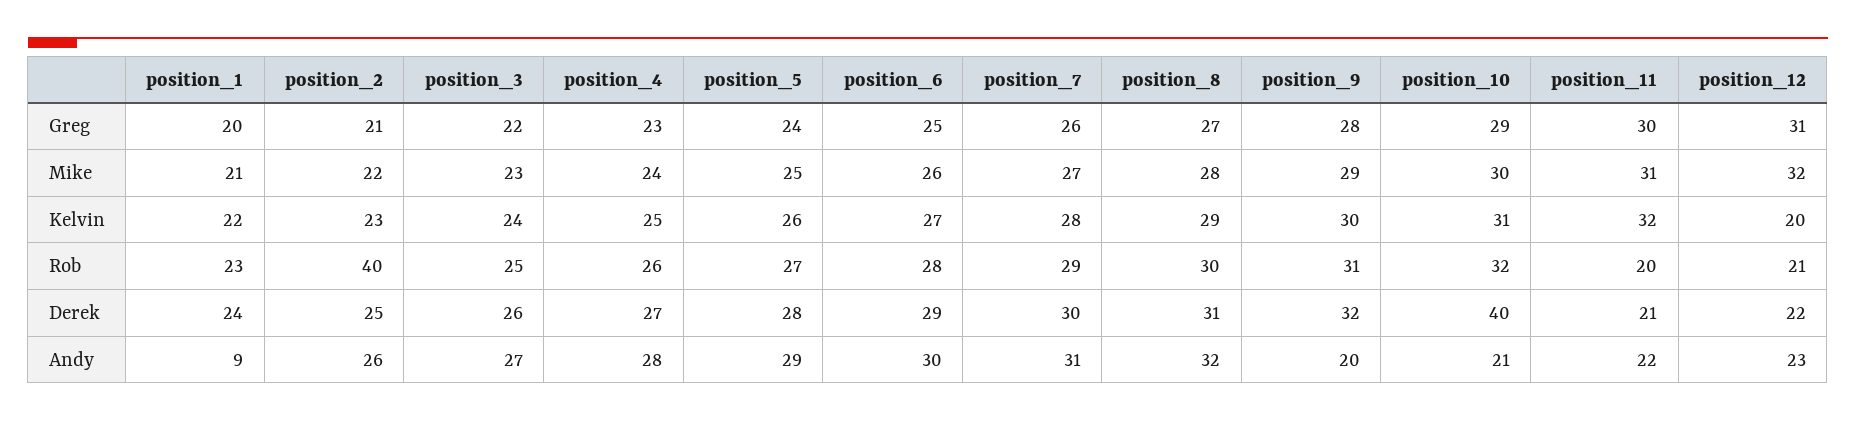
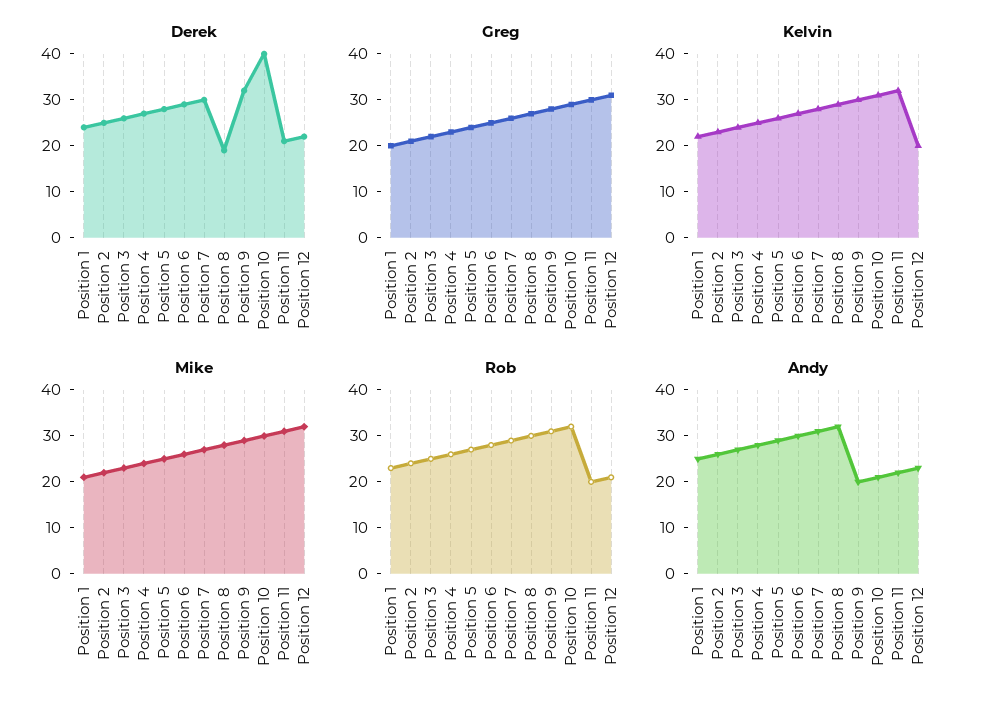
  {
    "Greg": {
      "position_1": 20,
      "position_2": 21,
      "position_3": 22,
      "position_4": 23,
      "position_5": 24,
      "position_6": 25,
      "position_7": 26,
      "position_8": 27,
      "position_9": 28,
      "position_10": 29,
      "position_11": 30,
      "position_12": 31
    },
    "Mike": {
      "position_1": 21,
      "position_2": 22,
      "position_3": 23,
      "position_4": 24,
      "position_5": 25,
      "position_6": 26,
      "position_7": 27,
      "position_8": 28,
      "position_9": 29,
      "position_10": 30,
      "position_11": 31,
      "position_12": 32
    },
    "Kelvin": {
      "position_1": 22,
      "position_2": 23,
      "position_3": 24,
      "position_4": 25,
      "position_5": 26,
      "position_6": 27,
      "position_7": 28,
      "position_8": 29,
      "position_9": 30,
      "position_10": 31,
      "position_11": 32,
      "position_12": 20
    },
    "Rob": {
      "position_1": 23,
-     "position_2": 40,
+     "position_2": 25,
      "position_3": 25,
      "position_4": 26,
      "position_5": 27,
      "position_6": 28,
      "position_7": 29,
      "position_8": 30,
      "position_9": 31,
      "position_10": 32,
      "position_11": 20,
      "position_12": 21
    },
    "Derek": {
      "position_1": 24,
      "position_2": 25,
      "position_3": 26,
      "position_4": 27,
      "position_5": 28,
      "position_6": 29,
      "position_7": 30,
-     "position_8": 31,
+     "position_8": 20,
      "position_9": 32,
      "position_10": 40,
      "position_11": 21,
      "position_12": 22
    },
    "Andy": {
-     "position_1": 9,
+     "position_1": 25,
      "position_2": 26,
      "position_3": 27,
      "position_4": 28,
      "position_5": 29,
      "position_6": 30,
      "position_7": 31,
      "position_8": 32,
      "position_9": 20,
      "position_10": 21,
      "position_11": 22,
      "position_12": 23
    }
  }

